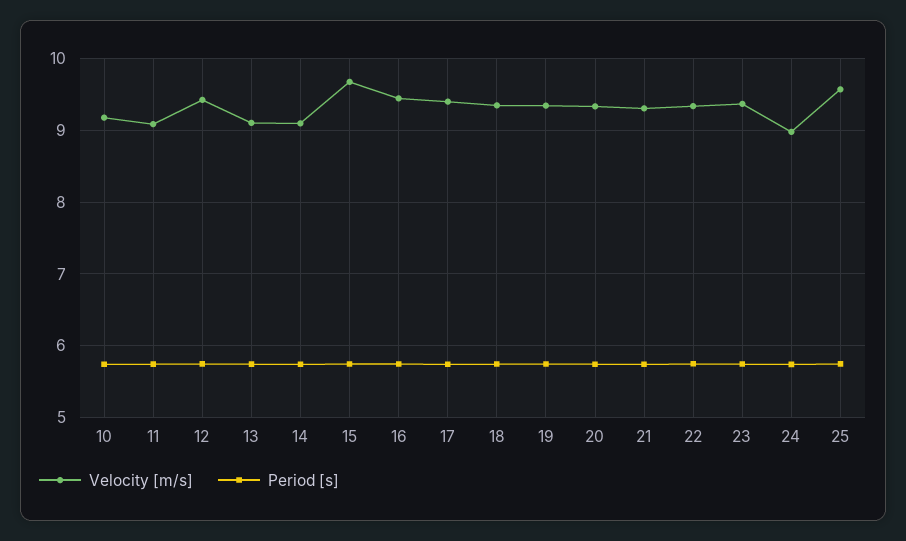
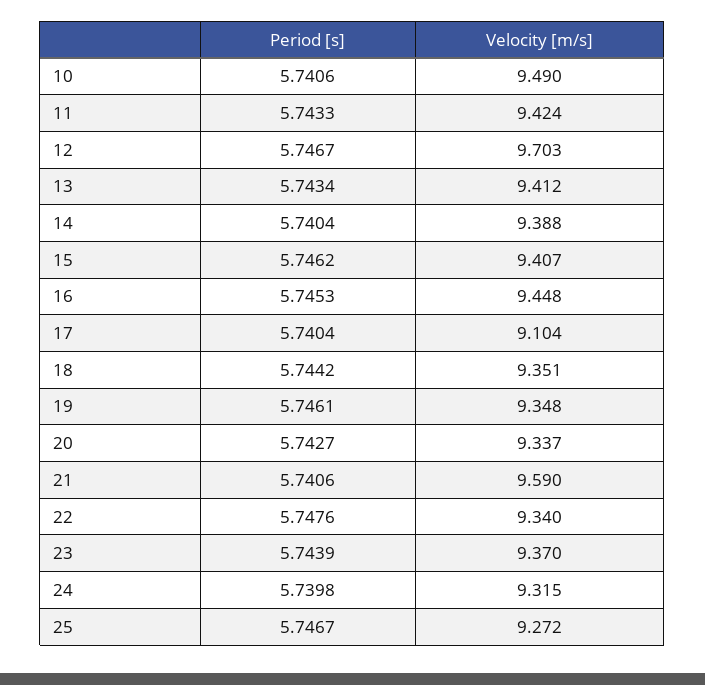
  {
    "Velocity [m/s]": {
-     "10": 9.2,
+     "10": 9.49,
-     "11": 9.1,
+     "11": 9.424,
-     "12": 9.4,
+     "12": 9.703,
-     "13": 9.1,
+     "13": 9.412,
-     "14": 9.1,
+     "14": 9.388,
-     "15": 9.7,
+     "15": 9.407,
      "16": 9.448,
-     "17": 9.4,
+     "17": 9.104,
      "18": 9.351,
      "19": 9.348,
      "20": 9.337,
-     "21": 9.3,
+     "21": 9.59,
      "22": 9.34,
      "23": 9.37,
-     "24": 9,
+     "24": 9.315,
-     "25": 9.6
+     "25": 9.272
    },
    "Period [s]": {
      "10": 5.7406,
      "11": 5.7433,
      "12": 5.7467,
      "13": 5.7434,
      "14": 5.7404,
      "15": 5.7462,
      "16": 5.7453,
      "17": 5.7404,
      "18": 5.7442,
      "19": 5.7461,
      "20": 5.7427,
      "21": 5.7406,
      "22": 5.7476,
      "23": 5.7439,
      "24": 5.7398,
      "25": 5.7467
    }
  }

